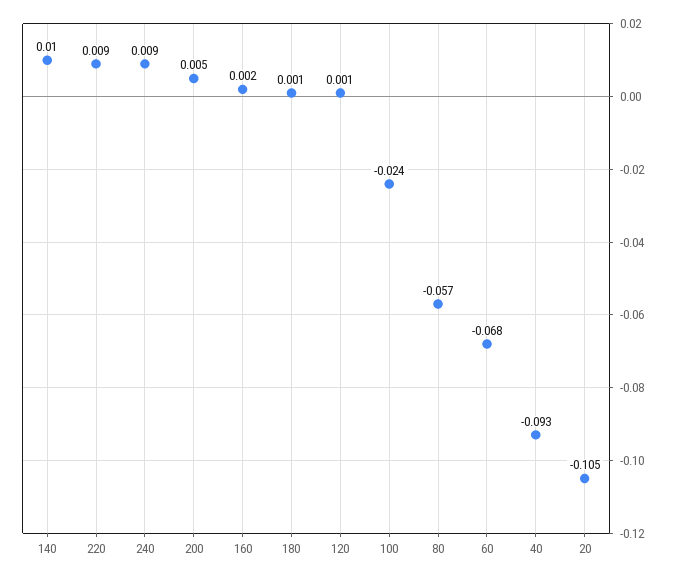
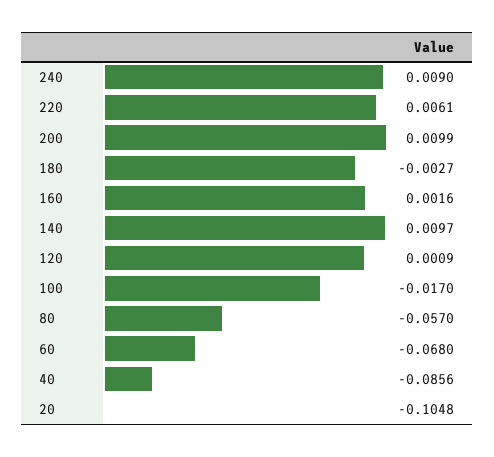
  {
    "140": 0.0097,
-   "220": 0.009,
+   "220": 0.0061,
    "240": 0.009,
-   "200": 0.005,
+   "200": 0.0099,
    "160": 0.0016,
-   "180": 0.001,
+   "180": -0.0027,
    "120": 0.0009,
-   "100": -0.024,
+   "100": -0.017,
    "80": -0.057,
    "60": -0.068,
-   "40": -0.093,
+   "40": -0.0856,
    "20": -0.1048
  }

